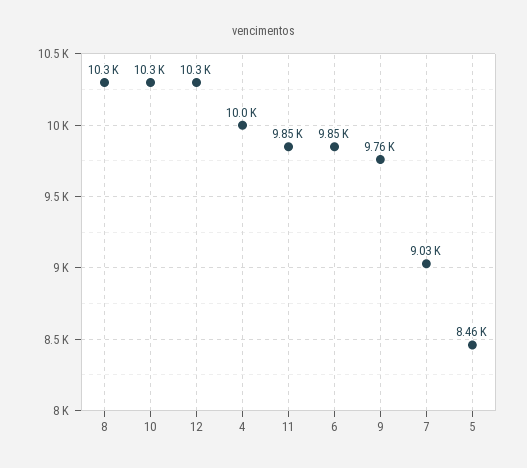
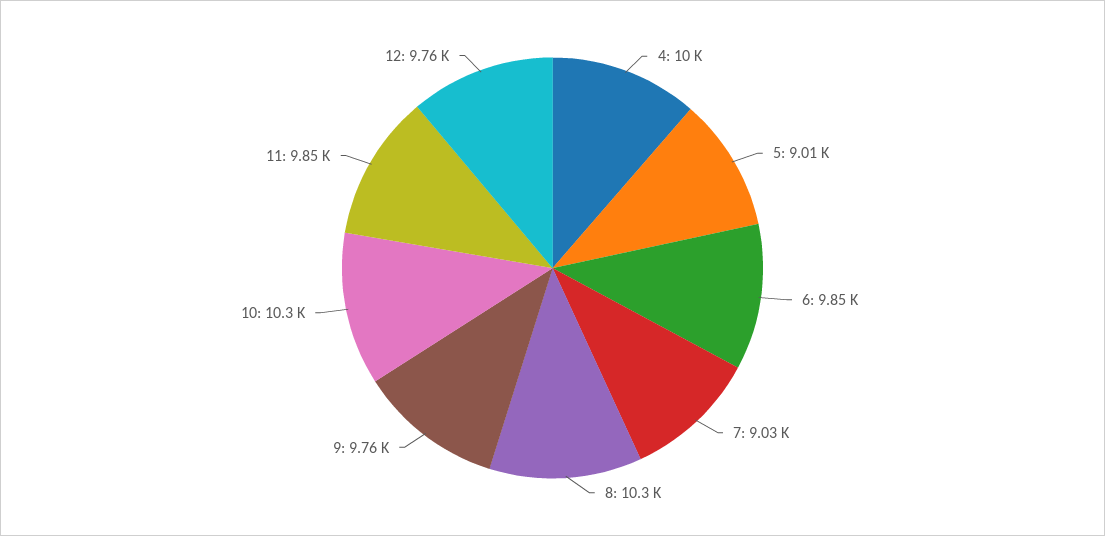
  {
    "8": 10300,
    "10": 10300,
-   "12": 10300,
+   "12": 9760,
    "4": 10000,
    "11": 9850,
    "6": 9850,
    "9": 9760,
    "7": 9030,
-   "5": 8460
+   "5": 9010
  }

